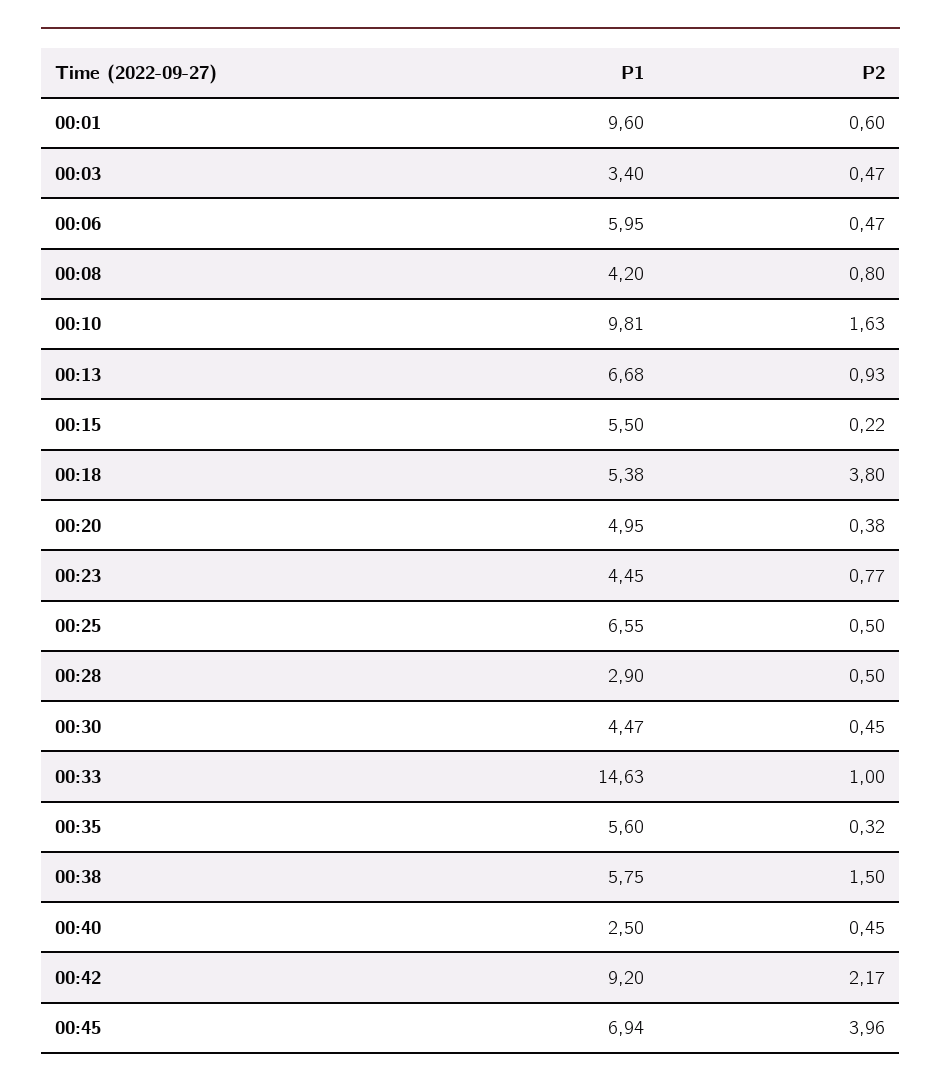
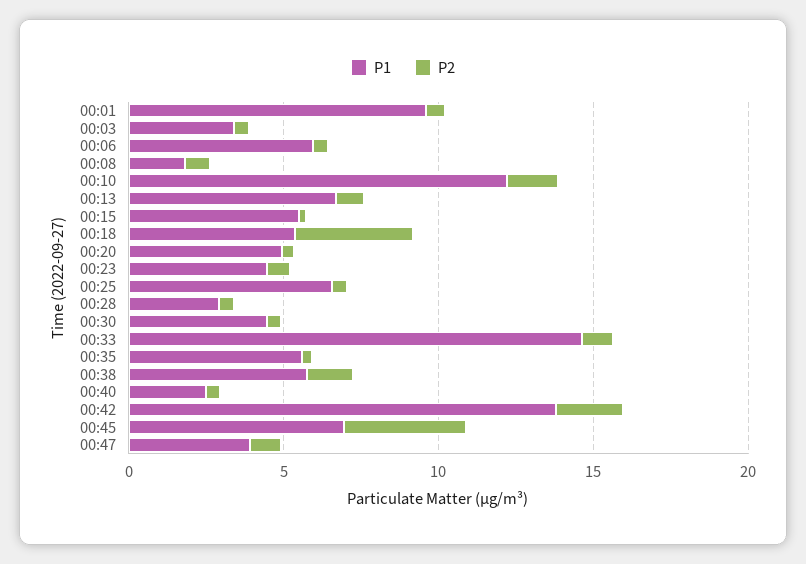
  {
    "P1": {
      "00:01": 9.6,
      "00:03": 3.4,
      "00:06": 5.95,
-     "00:08": 4.2,
+     "00:08": 2,
-     "00:10": 9.81,
+     "00:10": 12,
      "00:13": 6.68,
      "00:15": 5.5,
      "00:18": 5.38,
      "00:20": 4.95,
      "00:23": 4.45,
      "00:25": 6.55,
      "00:28": 2.9,
      "00:30": 4.47,
      "00:33": 14.63,
      "00:35": 5.6,
      "00:38": 5.75,
      "00:40": 2.5,
-     "00:42": 9.2,
+     "00:42": 14,
-     "00:45": 6.94
+     "00:45": 6.94,
+     "00:47": 4
    },
    "P2": {
      "00:01": 0.6,
      "00:03": 0.47,
      "00:06": 0.47,
      "00:08": 0.8,
      "00:10": 1.63,
      "00:13": 0.93,
      "00:15": 0.22,
      "00:18": 3.8,
      "00:20": 0.38,
      "00:23": 0.77,
      "00:25": 0.5,
      "00:28": 0.5,
      "00:30": 0.45,
      "00:33": 1,
      "00:35": 0.32,
      "00:38": 1.5,
      "00:40": 0.45,
      "00:42": 2.17,
-     "00:45": 3.96
+     "00:45": 3.96,
+     "00:47": 1
    }
  }

